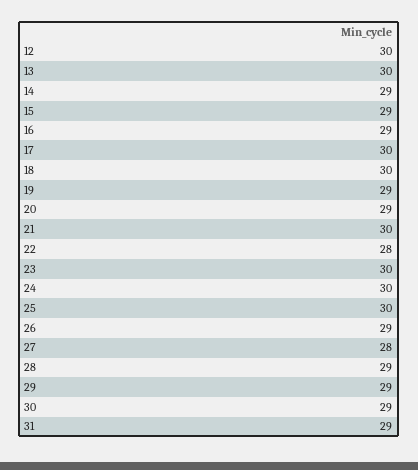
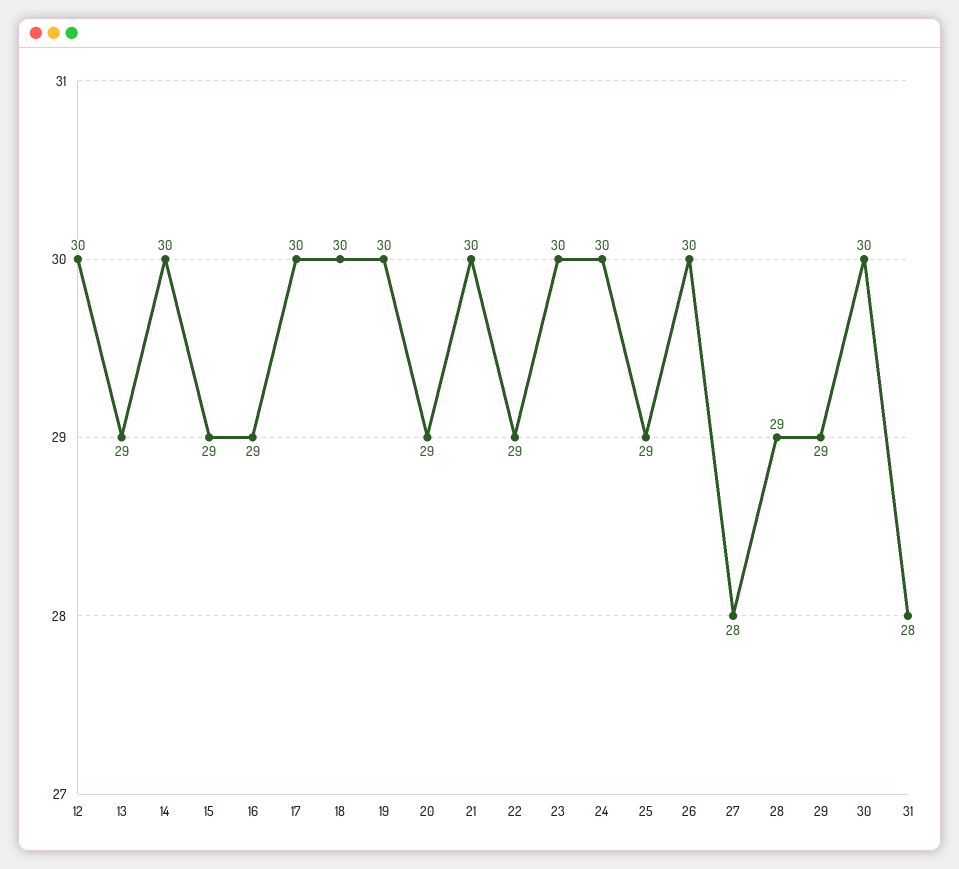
  {
    "12": 30,
-   "13": 30,
+   "13": 29,
-   "14": 29,
+   "14": 30,
    "15": 29,
    "16": 29,
    "17": 30,
    "18": 30,
-   "19": 29,
+   "19": 30,
    "20": 29,
    "21": 30,
-   "22": 28,
+   "22": 29,
    "23": 30,
    "24": 30,
-   "25": 30,
+   "25": 29,
-   "26": 29,
+   "26": 30,
    "27": 28,
    "28": 29,
    "29": 29,
-   "30": 29,
+   "30": 30,
-   "31": 29
+   "31": 28
  }

